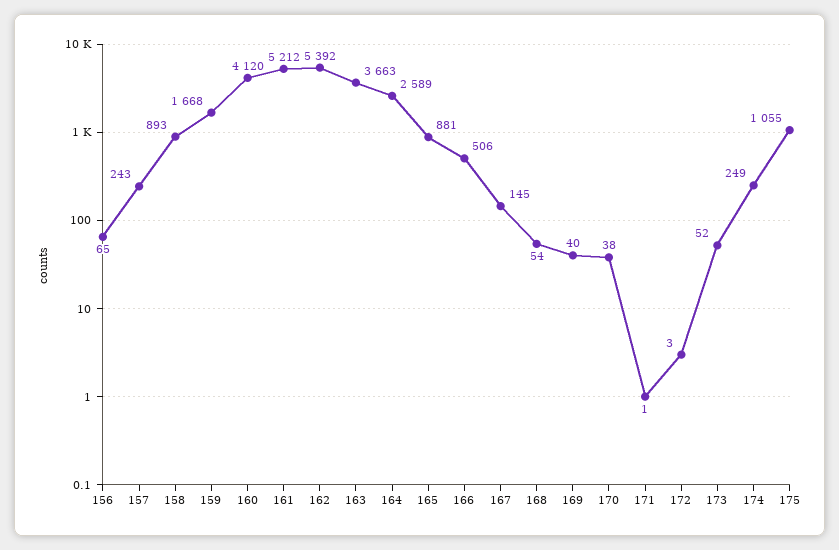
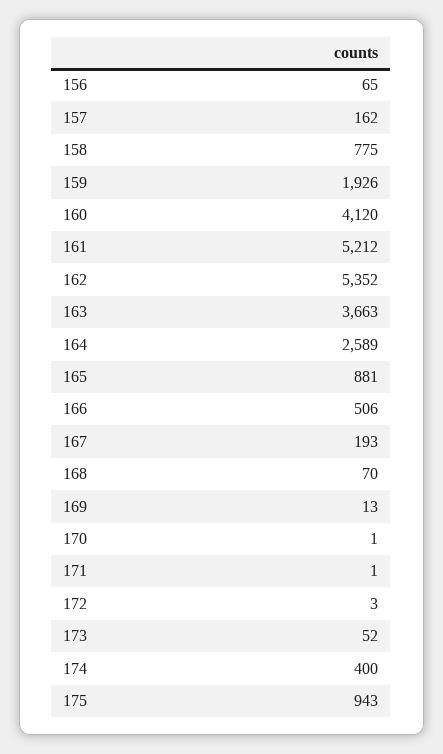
  {
    "156": 65,
-   "157": 243,
+   "157": 162,
-   "158": 893,
+   "158": 775,
-   "159": 1668,
+   "159": 1926,
    "160": 4120,
    "161": 5212,
-   "162": 5392,
+   "162": 5352,
    "163": 3663,
    "164": 2589,
    "165": 881,
    "166": 506,
-   "167": 145,
+   "167": 193,
-   "168": 54,
+   "168": 70,
-   "169": 40,
+   "169": 13,
-   "170": 38,
+   "170": 1,
    "171": 1,
    "172": 3,
    "173": 52,
-   "174": 249,
+   "174": 400,
-   "175": 1055
+   "175": 943
  }

